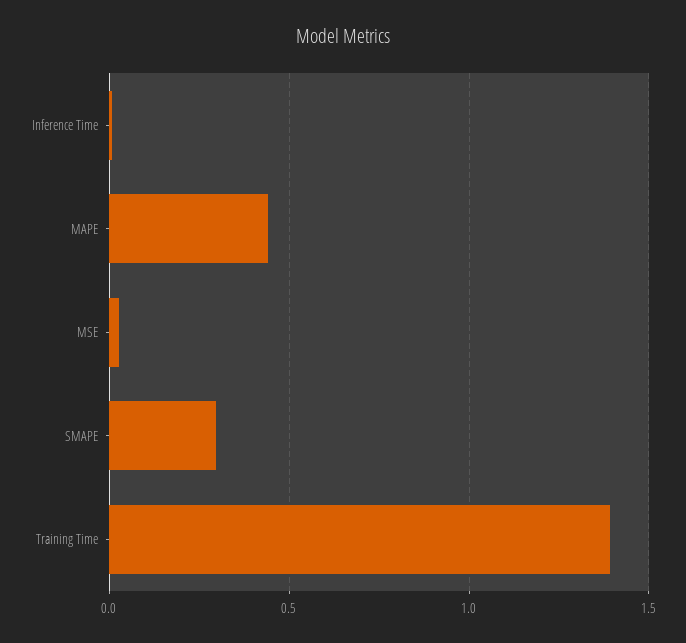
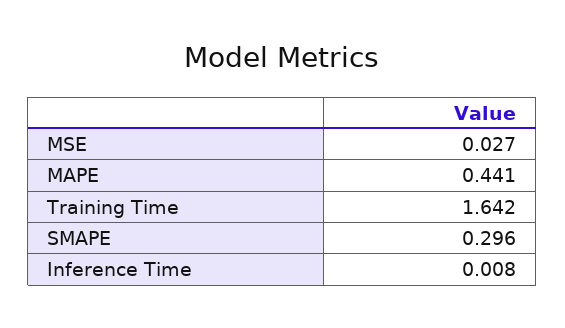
  {
    "Inference Time": 0.008,
    "MAPE": 0.441,
    "MSE": 0.027,
    "SMAPE": 0.296,
-   "Training Time": 1.4
+   "Training Time": 1.642
  }

